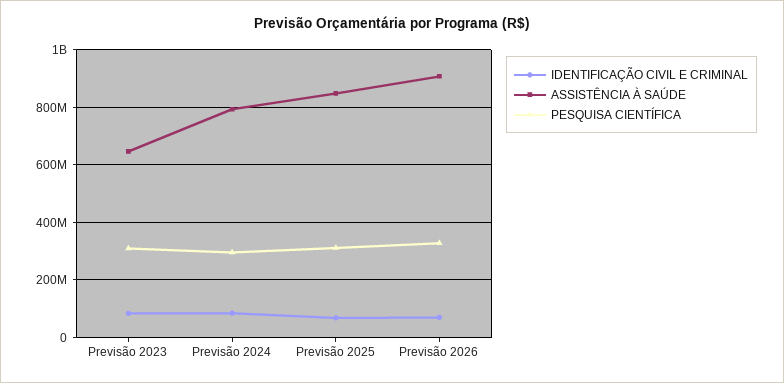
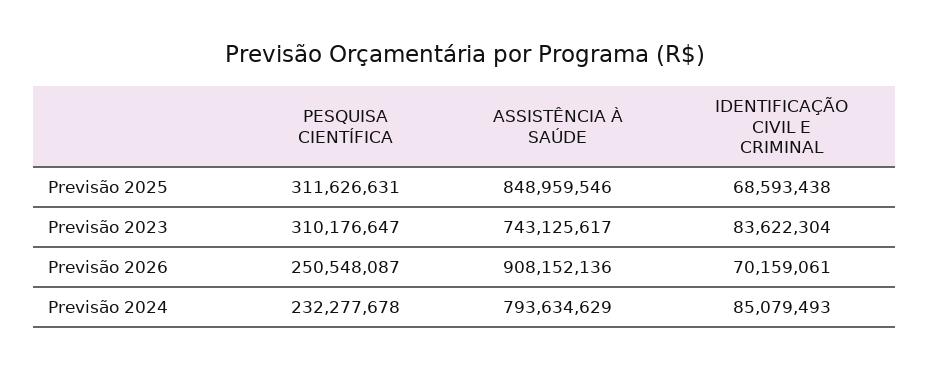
  {
    "IDENTIFICAÇÃO CIVIL E CRIMINAL": {
      "Previsão 2023": 83622304,
      "Previsão 2024": 85079493,
      "Previsão 2025": 68593438,
      "Previsão 2026": 70159061
    },
    "ASSISTÊNCIA À SAÚDE": {
-     "Previsão 2023": 650000000,
+     "Previsão 2023": 743125617,
      "Previsão 2024": 793634629,
      "Previsão 2025": 848959546,
      "Previsão 2026": 908152136
    },
    "PESQUISA CIENTÍFICA": {
      "Previsão 2023": 310176647,
-     "Previsão 2024": 300000000,
+     "Previsão 2024": 232277678,
      "Previsão 2025": 311626631,
-     "Previsão 2026": 325000000
+     "Previsão 2026": 250548087
    }
  }

